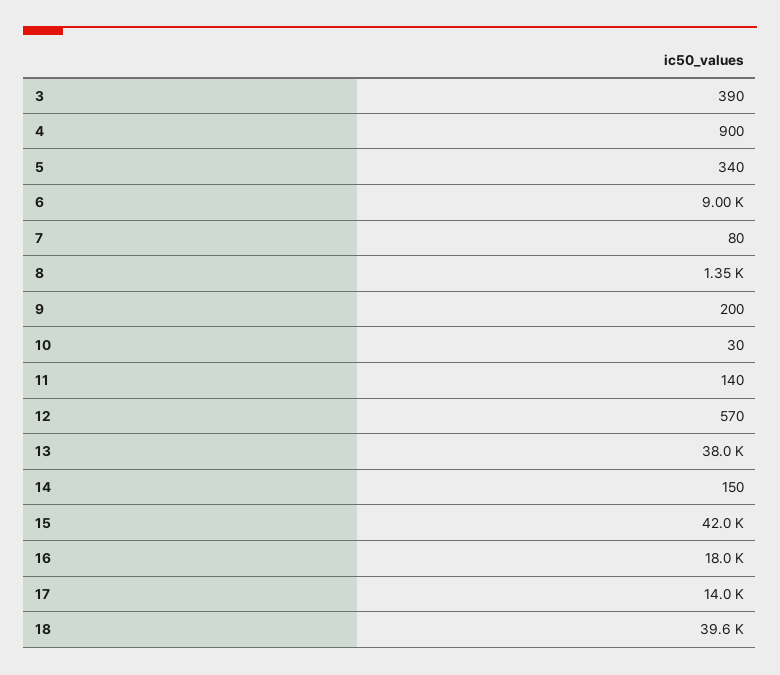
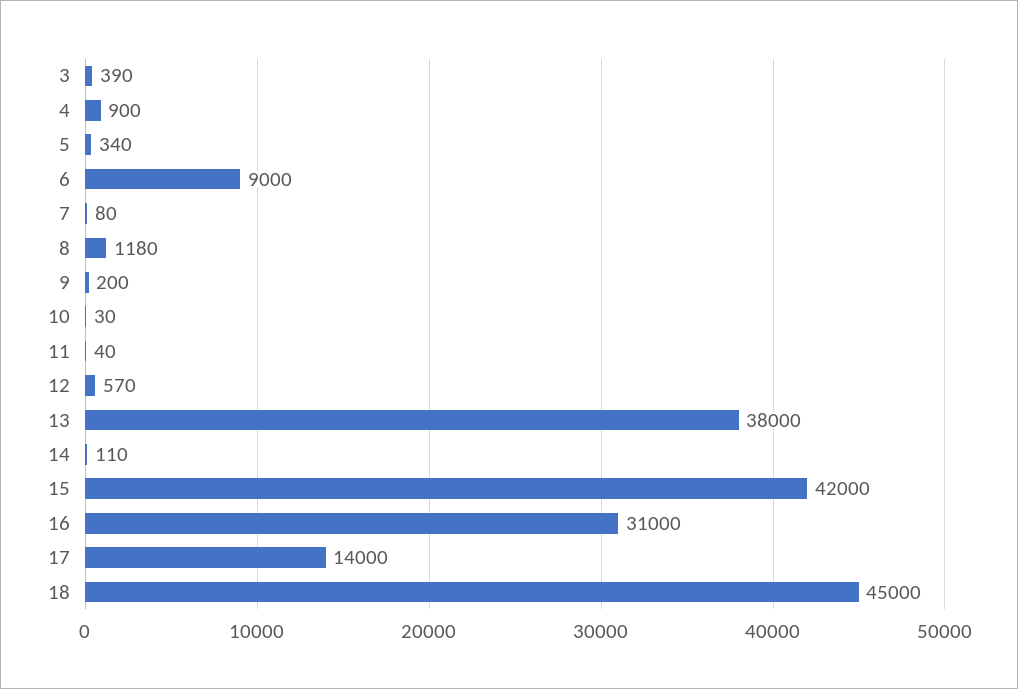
  {
    "3": 390,
    "4": 900,
    "5": 340,
    "6": 9000,
    "7": 80,
-   "8": 1350,
+   "8": 1180,
    "9": 200,
    "10": 30,
-   "11": 140,
+   "11": 40,
    "12": 570,
    "13": 38000,
-   "14": 150,
+   "14": 110,
    "15": 42000,
-   "16": 18000,
+   "16": 31000,
    "17": 14000,
-   "18": 39600
+   "18": 45000
  }

